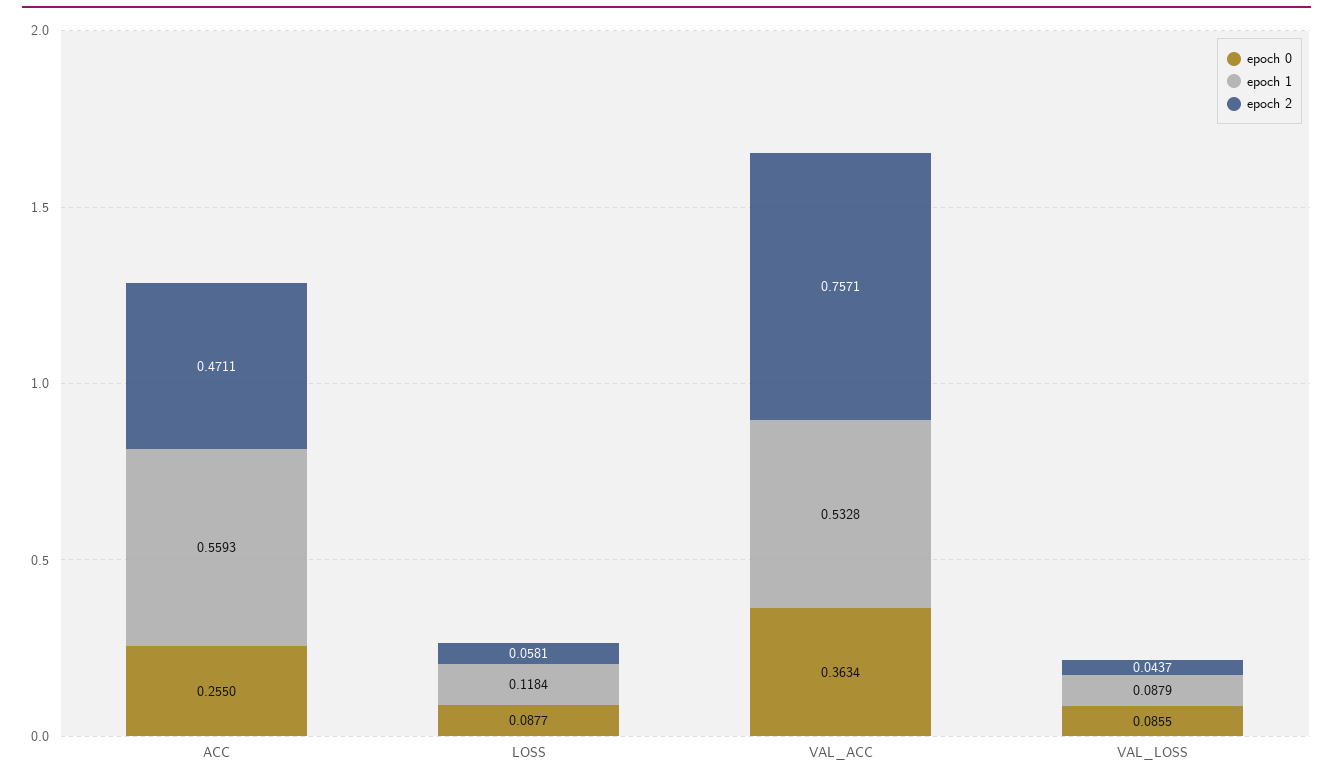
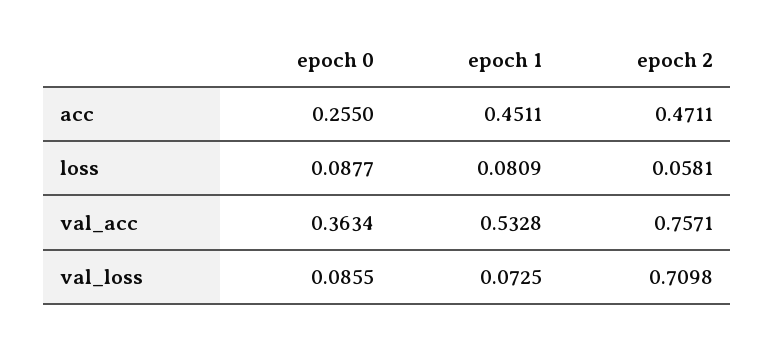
  {
    "epoch 0": {
      "ACC": 0.255,
      "LOSS": 0.0877,
      "VAL_ACC": 0.3634,
      "VAL_LOSS": 0.0855
    },
    "epoch 1": {
-     "ACC": 0.5593,
+     "ACC": 0.4511,
-     "LOSS": 0.1184,
+     "LOSS": 0.0809,
      "VAL_ACC": 0.5328,
-     "VAL_LOSS": 0.0879
+     "VAL_LOSS": 0.0725
    },
    "epoch 2": {
      "ACC": 0.4711,
      "LOSS": 0.0581,
      "VAL_ACC": 0.7571,
-     "VAL_LOSS": 0.0437
+     "VAL_LOSS": 0.7098
    }
  }

